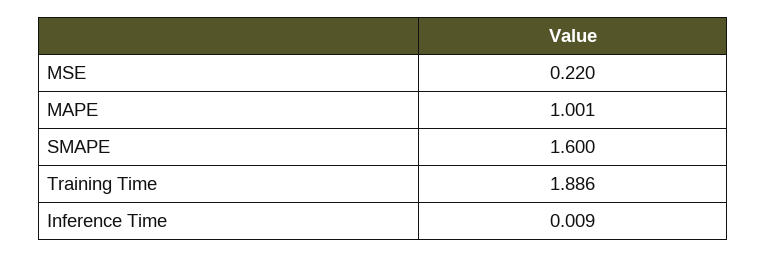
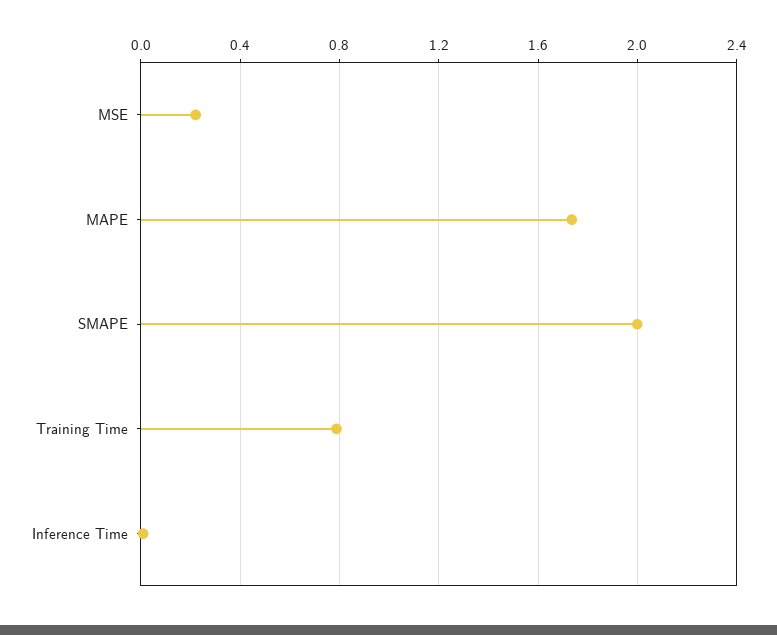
  {
    "MSE": 0.22,
-   "MAPE": 1.001,
+   "MAPE": 1.75,
-   "SMAPE": 1.6,
+   "SMAPE": 2,
-   "Training Time": 1.886,
+   "Training Time": 0.8,
    "Inference Time": 0.009
  }

